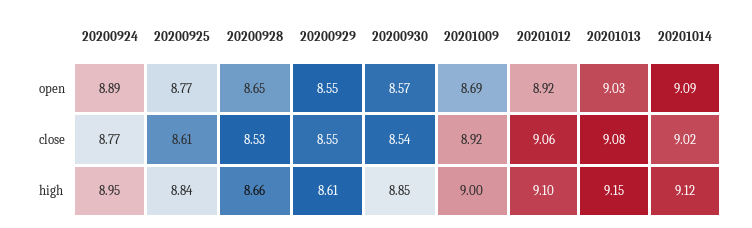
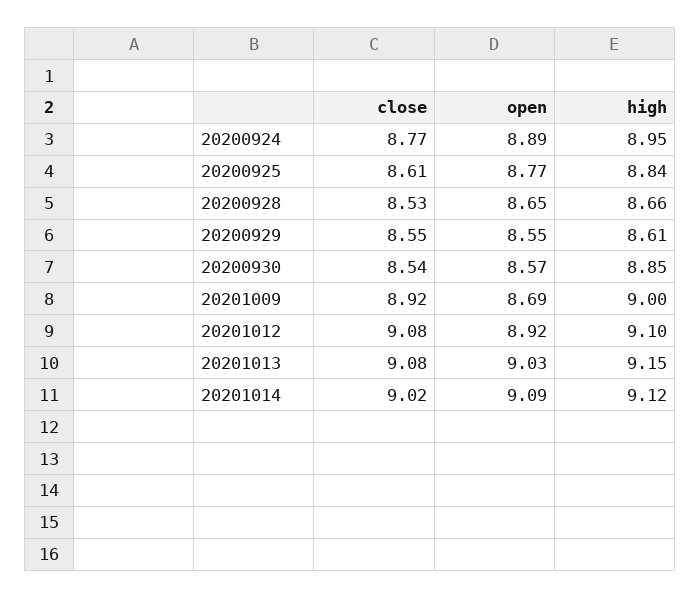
  {
    "20200924": {
      "open": 8.89,
      "close": 8.77,
      "high": 8.95
    },
    "20200925": {
      "open": 8.77,
      "close": 8.61,
      "high": 8.84
    },
    "20200928": {
      "open": 8.65,
      "close": 8.53,
      "high": 8.66
    },
    "20200929": {
      "open": 8.55,
      "close": 8.55,
      "high": 8.61
    },
    "20200930": {
      "open": 8.57,
      "close": 8.54,
      "high": 8.85
    },
    "20201009": {
      "open": 8.69,
      "close": 8.92,
      "high": 9
    },
    "20201012": {
      "open": 8.92,
-     "close": 9.06,
+     "close": 9.08,
      "high": 9.1
    },
    "20201013": {
      "open": 9.03,
      "close": 9.08,
      "high": 9.15
    },
    "20201014": {
      "open": 9.09,
      "close": 9.02,
      "high": 9.12
    }
  }

